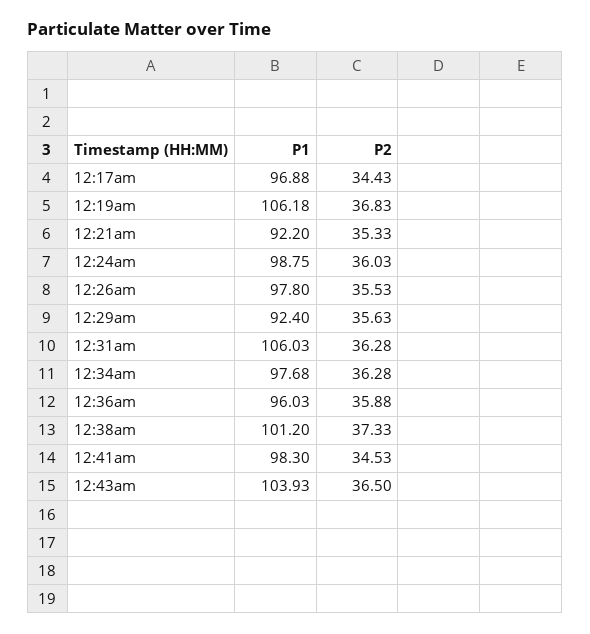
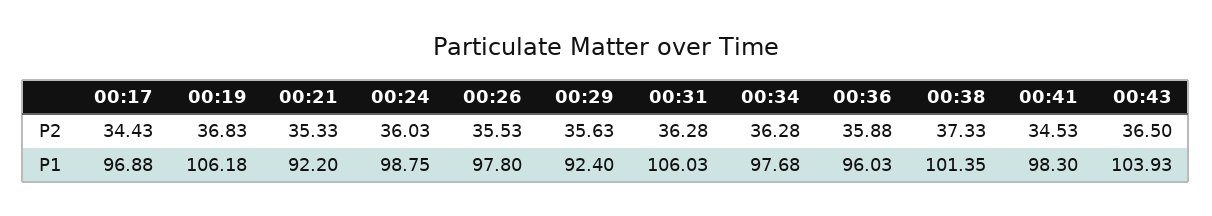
  {
    "P1": {
      "12:17am": 96.88,
      "12:19am": 106.18,
      "12:21am": 92.2,
      "12:24am": 98.75,
      "12:26am": 97.8,
      "12:29am": 92.4,
      "12:31am": 106.03,
      "12:34am": 97.68,
      "12:36am": 96.03,
-     "12:38am": 101.2,
+     "12:38am": 101.35,
      "12:41am": 98.3,
      "12:43am": 103.93
    },
    "P2": {
      "12:17am": 34.43,
      "12:19am": 36.83,
      "12:21am": 35.33,
      "12:24am": 36.03,
      "12:26am": 35.53,
      "12:29am": 35.63,
      "12:31am": 36.28,
      "12:34am": 36.28,
      "12:36am": 35.88,
      "12:38am": 37.33,
      "12:41am": 34.53,
      "12:43am": 36.5
    }
  }

